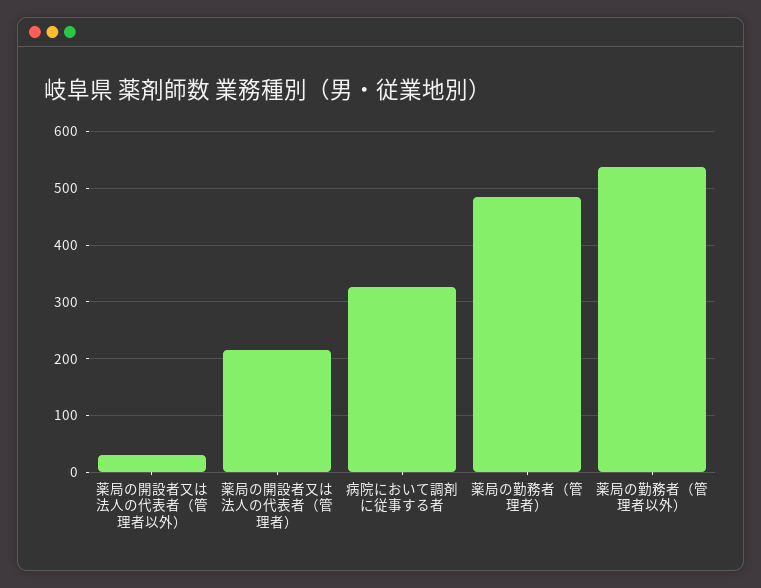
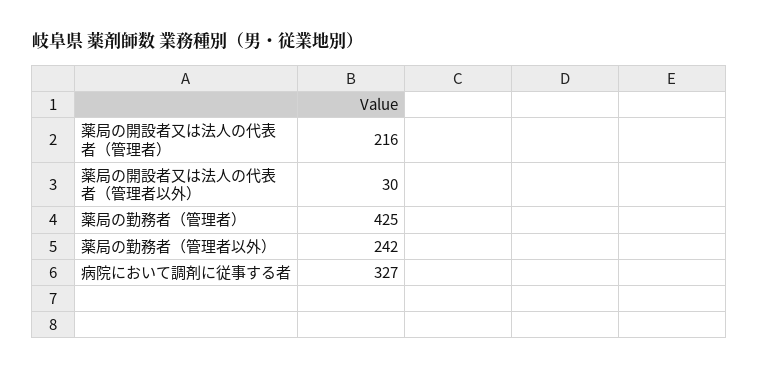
  {
    "薬局の開設者又は法人の代表者（管理者以外）": 30,
    "薬局の開設者又は法人の代表者（管理者）": 216,
    "病院において調剤に従事する者": 327,
-   "薬局の勤務者（管理者）": 480,
+   "薬局の勤務者（管理者）": 425,
-   "薬局の勤務者（管理者以外）": 540
+   "薬局の勤務者（管理者以外）": 242
  }

